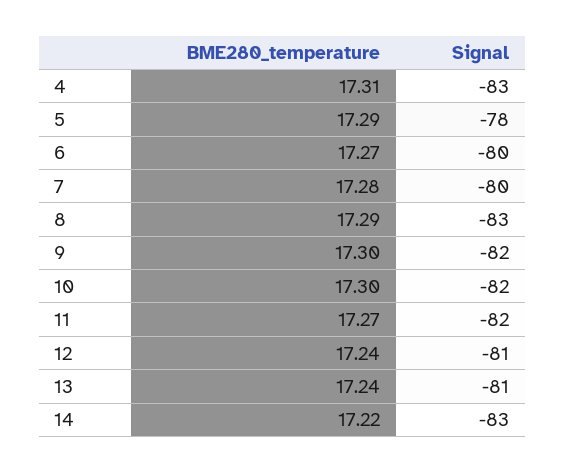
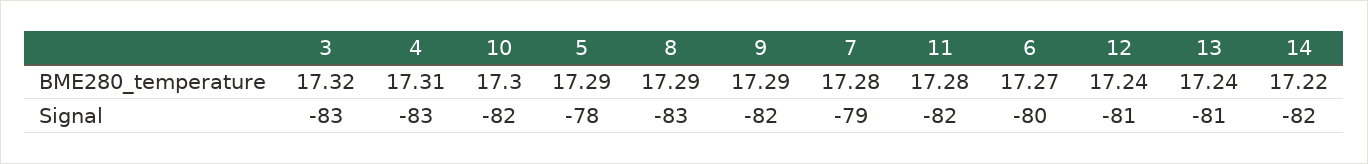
  {
    "BME280_temperature": {
      "4": 17.31,
      "5": 17.29,
      "6": 17.27,
      "7": 17.28,
      "8": 17.29,
-     "9": 17.3,
+     "9": 17.29,
      "10": 17.3,
-     "11": 17.27,
+     "11": 17.28,
      "12": 17.24,
      "13": 17.24,
-     "14": 17.22
+     "14": 17.22,
+     "3": 17.32
    },
    "Signal": {
      "4": -83,
      "5": -78,
      "6": -80,
-     "7": -80,
+     "7": -79,
      "8": -83,
      "9": -82,
      "10": -82,
      "11": -82,
      "12": -81,
      "13": -81,
-     "14": -83
+     "14": -82,
+     "3": -83
    }
  }

